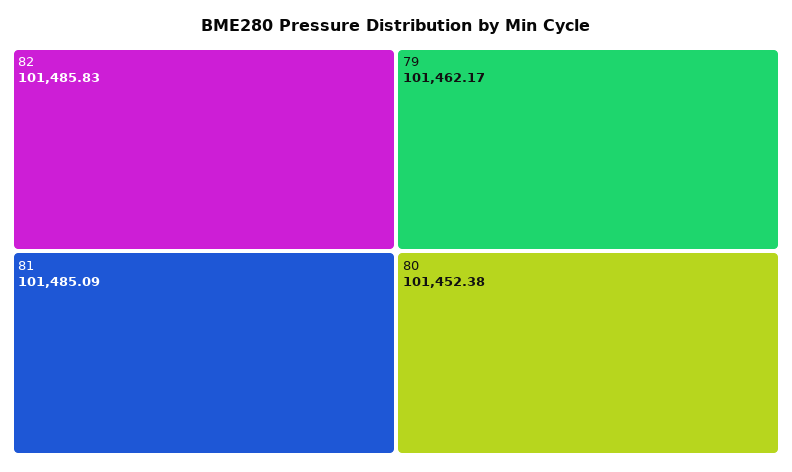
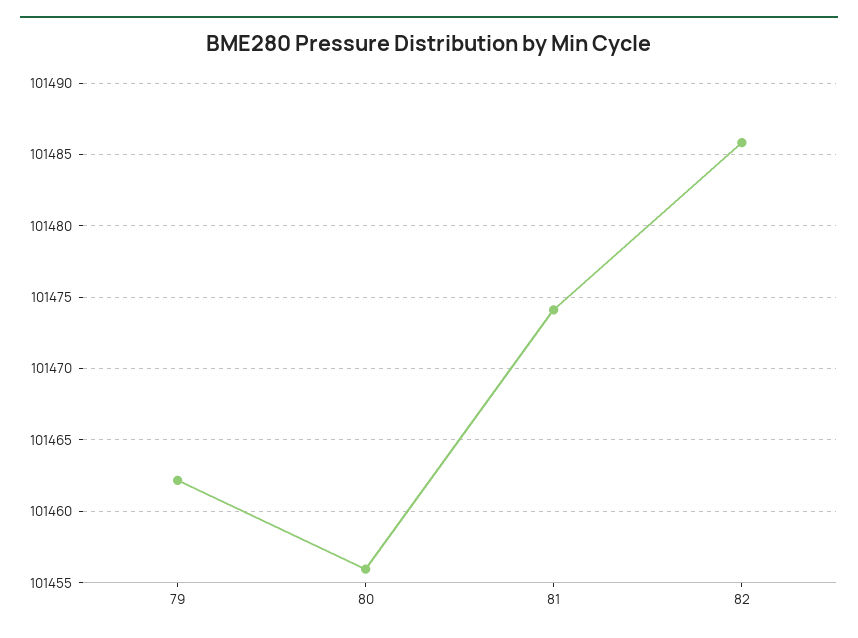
  {
    "82": 101485.83,
-   "81": 101485.09,
+   "81": 101474,
    "79": 101462.17,
-   "80": 101452.38
+   "80": 101456
  }

